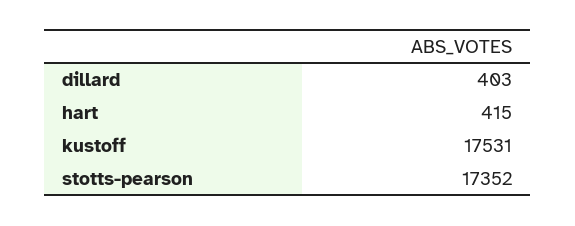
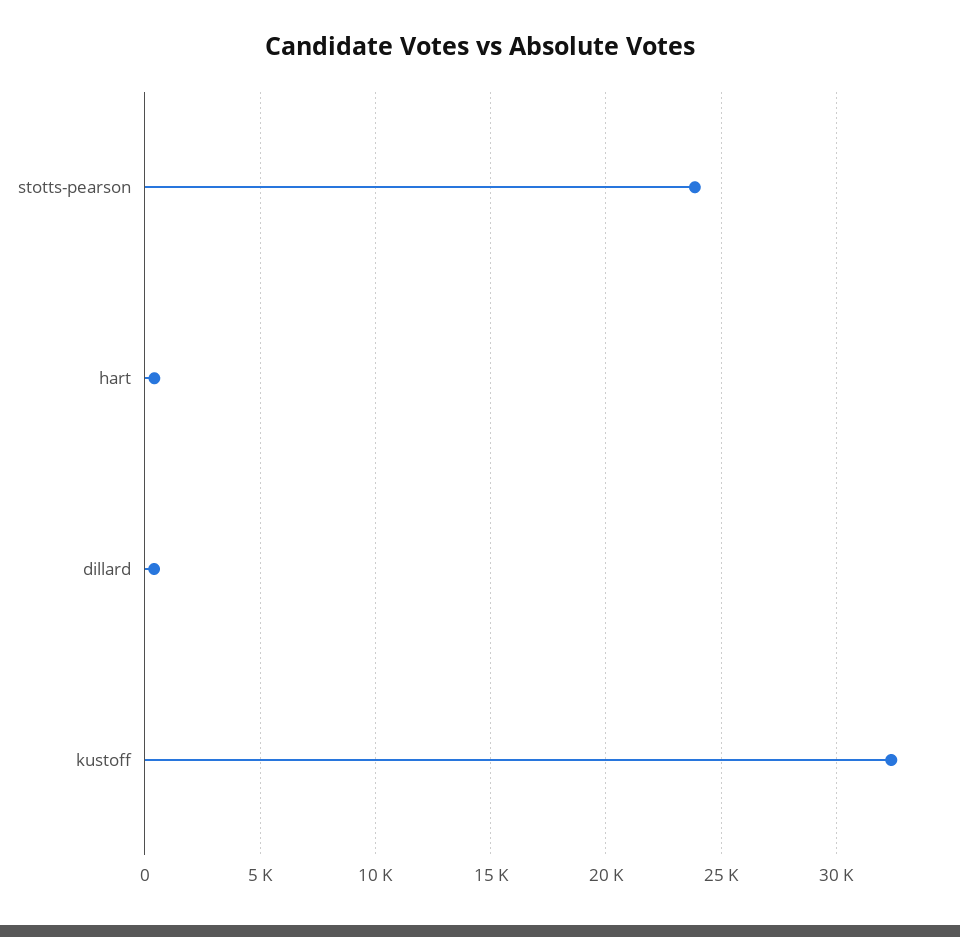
  {
    "dillard": 403,
    "hart": 415,
-   "kustoff": 17531,
+   "kustoff": 32500,
-   "stotts-pearson": 17352
+   "stotts-pearson": 24000
  }

